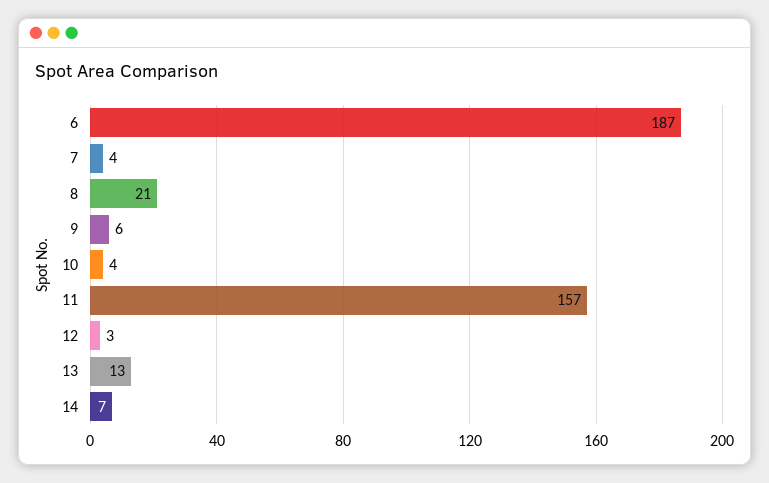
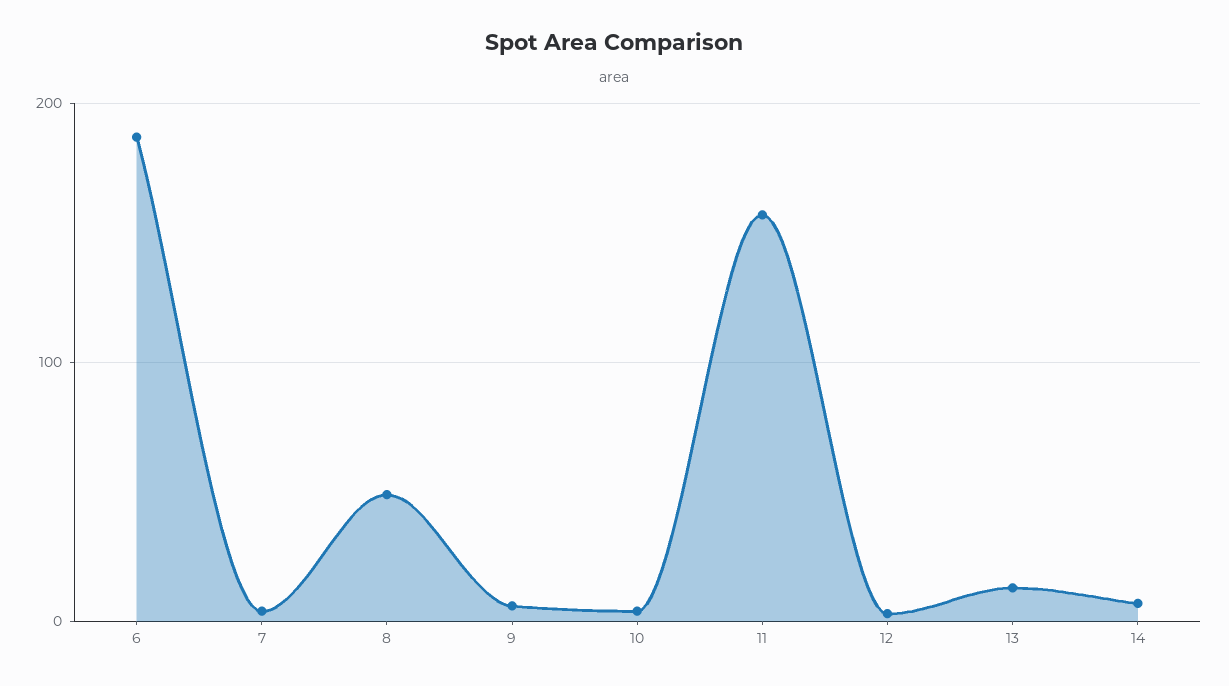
  {
    "6": 187,
    "7": 4,
-   "8": 21,
+   "8": 50,
    "9": 6,
    "10": 4,
    "11": 157,
    "12": 3,
    "13": 13,
    "14": 7
  }

